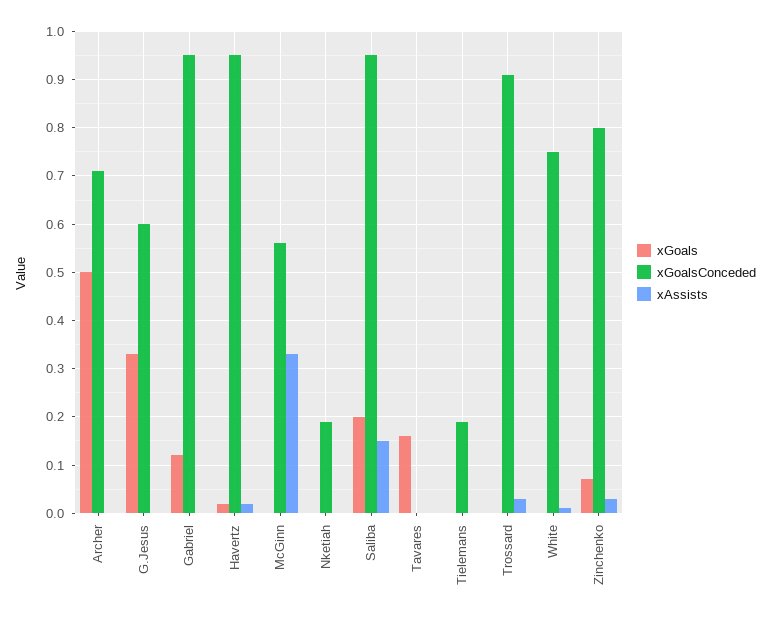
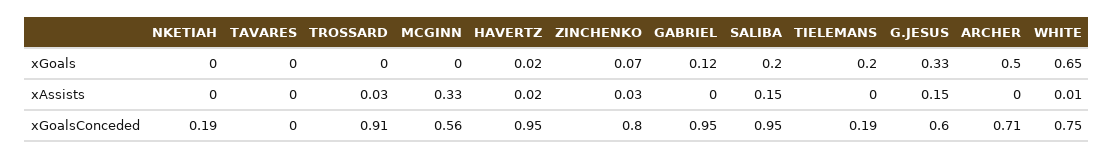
  {
    "xGoals": {
      "Archer": 0.5,
      "G.Jesus": 0.33,
      "Gabriel": 0.12,
      "Havertz": 0.02,
      "McGinn": 0,
      "Nketiah": 0,
      "Saliba": 0.2,
-     "Tavares": 0.15,
+     "Tavares": 0,
-     "Tielemans": 0,
+     "Tielemans": 0.2,
      "Trossard": 0,
-     "White": 0,
+     "White": 0.65,
      "Zinchenko": 0.07
    },
    "xGoalsConceded": {
      "Archer": 0.71,
      "G.Jesus": 0.6,
      "Gabriel": 0.95,
      "Havertz": 0.95,
      "McGinn": 0.56,
      "Nketiah": 0.19,
      "Saliba": 0.95,
      "Tavares": 0,
      "Tielemans": 0.19,
      "Trossard": 0.91,
      "White": 0.75,
      "Zinchenko": 0.8
    },
    "xAssists": {
      "Archer": 0,
-     "G.Jesus": 0,
+     "G.Jesus": 0.15,
      "Gabriel": 0,
      "Havertz": 0.02,
      "McGinn": 0.33,
      "Nketiah": 0,
      "Saliba": 0.15,
      "Tavares": 0,
      "Tielemans": 0,
      "Trossard": 0.03,
      "White": 0.01,
      "Zinchenko": 0.03
    }
  }

